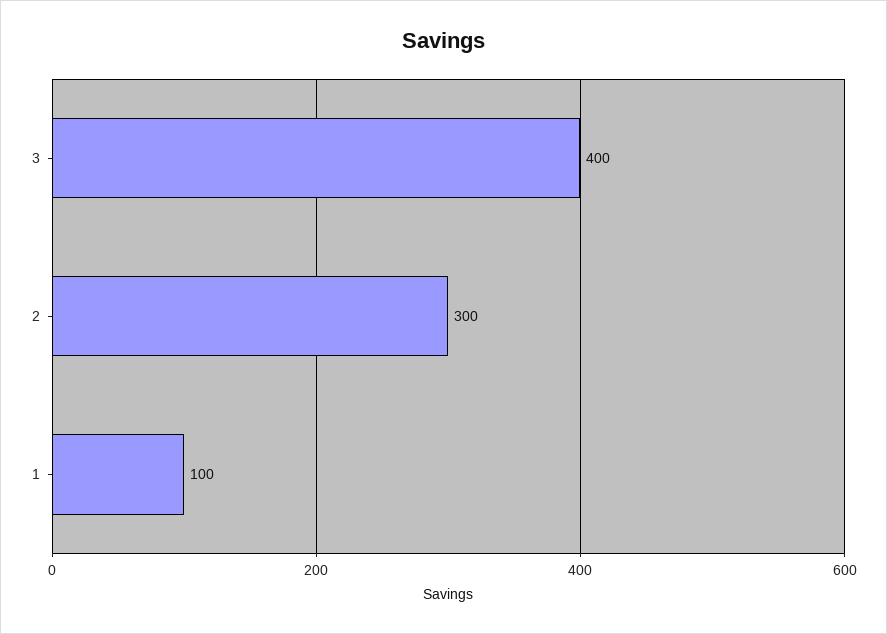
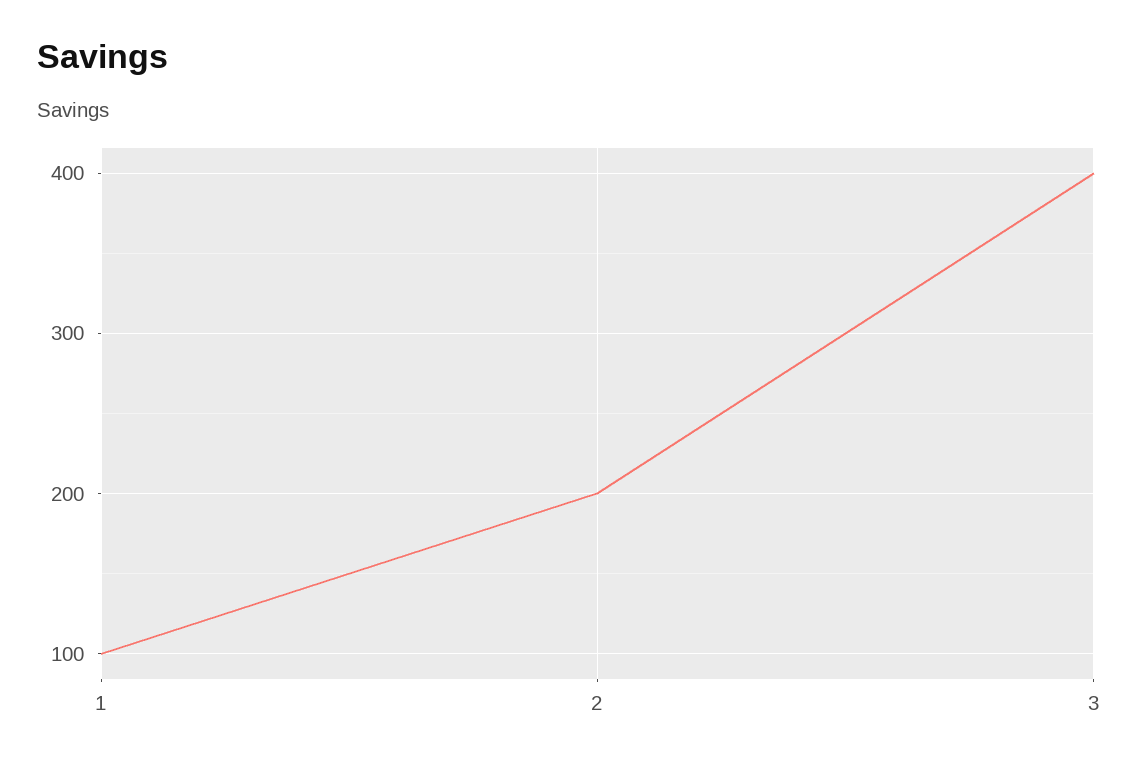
  {
    "3": 400,
-   "2": 300,
+   "2": 200,
    "1": 100
  }

